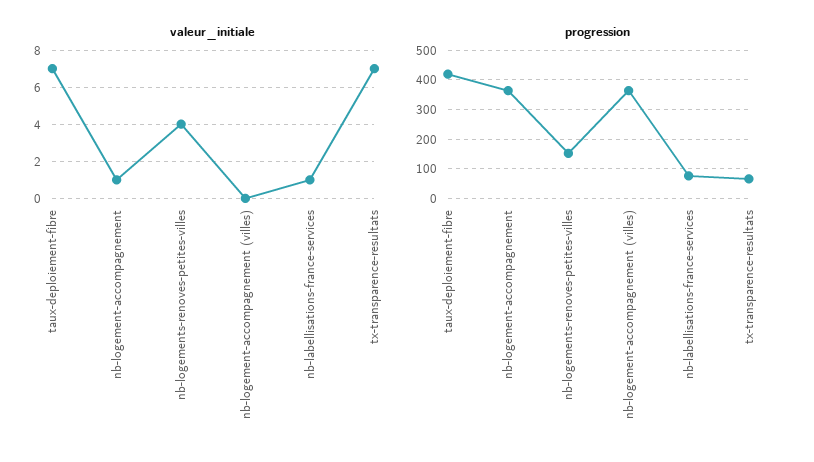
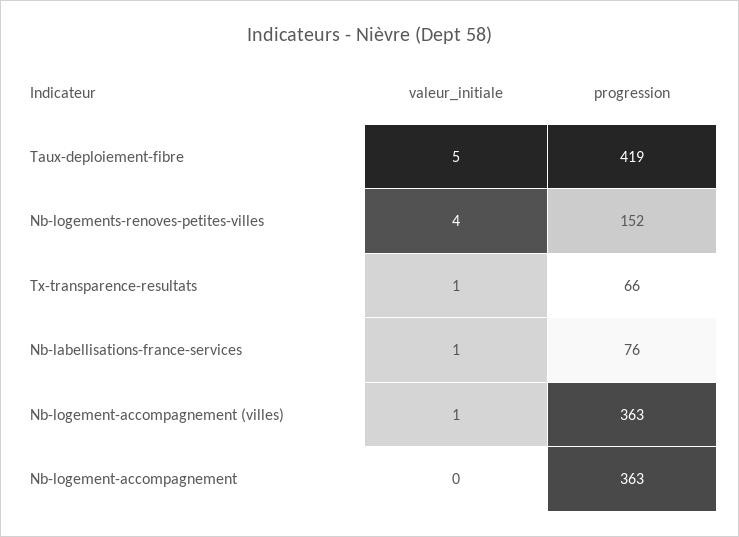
  {
    "valeur_initiale": {
-     "taux-deploiement-fibre": 7,
+     "taux-deploiement-fibre": 5,
-     "nb-logement-accompagnement": 1,
+     "nb-logement-accompagnement": 0,
      "nb-logements-renoves-petites-villes": 4,
-     "nb-logement-accompagnement (villes)": 0,
+     "nb-logement-accompagnement (villes)": 1,
      "nb-labellisations-france-services": 1,
-     "tx-transparence-resultats": 7
+     "tx-transparence-resultats": 1
    },
    "progression": {
      "taux-deploiement-fibre": 419,
      "nb-logement-accompagnement": 363,
      "nb-logements-renoves-petites-villes": 152,
      "nb-logement-accompagnement (villes)": 363,
      "nb-labellisations-france-services": 76,
      "tx-transparence-resultats": 66
    }
  }

